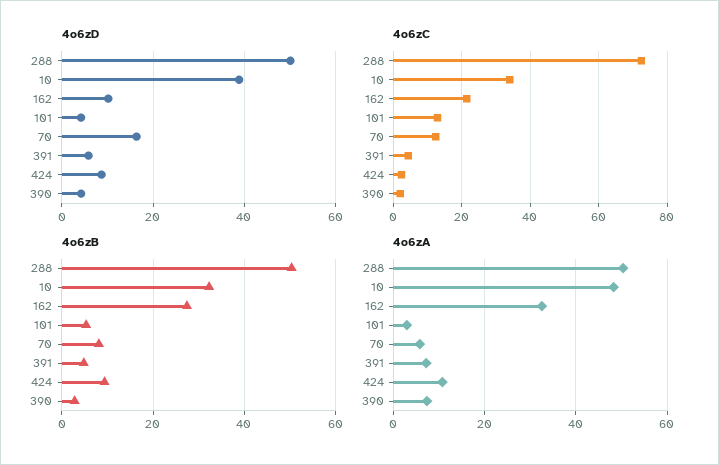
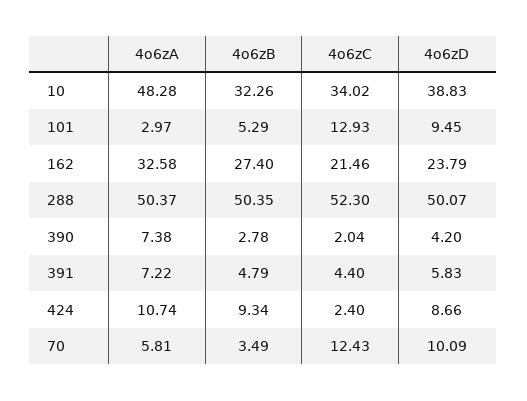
  {
    "4o6zD": {
      "288": 50.07,
      "10": 38.83,
-     "162": 10,
+     "162": 23.79,
-     "101": 4,
+     "101": 9.45,
-     "70": 16,
+     "70": 10.09,
      "391": 5.83,
      "424": 8.66,
      "390": 4.2
    },
    "4o6zC": {
-     "288": 72,
+     "288": 52.3,
      "10": 34.02,
      "162": 21.46,
      "101": 12.93,
      "70": 12.43,
      "391": 4.4,
      "424": 2.4,
      "390": 2.04
    },
    "4o6zB": {
      "288": 50.35,
      "10": 32.26,
      "162": 27.4,
      "101": 5.29,
-     "70": 8,
+     "70": 3.49,
      "391": 4.79,
      "424": 9.34,
      "390": 2.78
    },
    "4o6zA": {
      "288": 50.37,
      "10": 48.28,
      "162": 32.58,
      "101": 2.97,
      "70": 5.81,
      "391": 7.22,
      "424": 10.74,
      "390": 7.38
    }
  }

